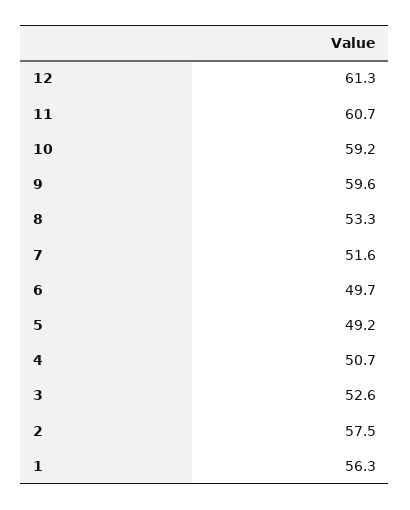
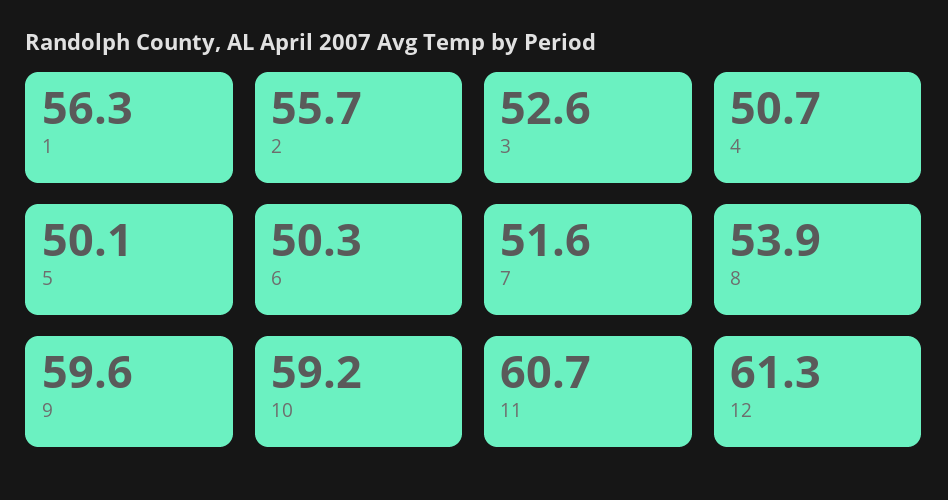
  {
    "12": 61.3,
    "11": 60.7,
    "10": 59.2,
    "9": 59.6,
-   "8": 53.3,
+   "8": 53.9,
    "7": 51.6,
-   "6": 49.7,
+   "6": 50.3,
-   "5": 49.2,
+   "5": 50.1,
    "4": 50.7,
    "3": 52.6,
-   "2": 57.5,
+   "2": 55.7,
    "1": 56.3
  }

